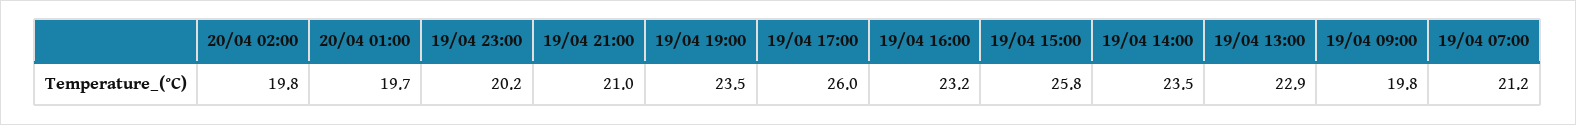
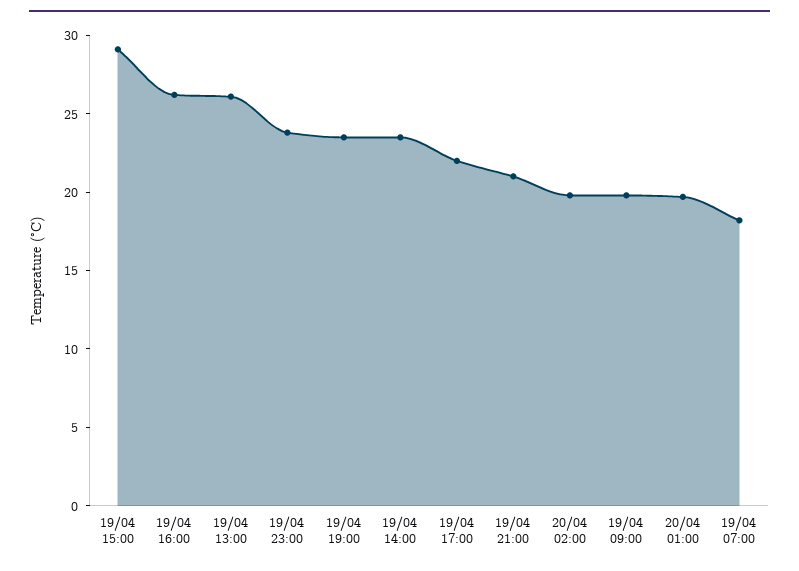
  {
    "20/04 02:00": 19.8,
    "20/04 01:00": 19.7,
-   "19/04 23:00": 20.2,
+   "19/04 23:00": 24,
    "19/04 21:00": 21,
    "19/04 19:00": 23.5,
-   "19/04 17:00": 26,
+   "19/04 17:00": 22,
-   "19/04 16:00": 23.2,
+   "19/04 16:00": 26,
-   "19/04 15:00": 25.8,
+   "19/04 15:00": 29,
    "19/04 14:00": 23.5,
-   "19/04 13:00": 22.9,
+   "19/04 13:00": 26,
    "19/04 09:00": 19.8,
-   "19/04 07:00": 21.2
+   "19/04 07:00": 18
  }

